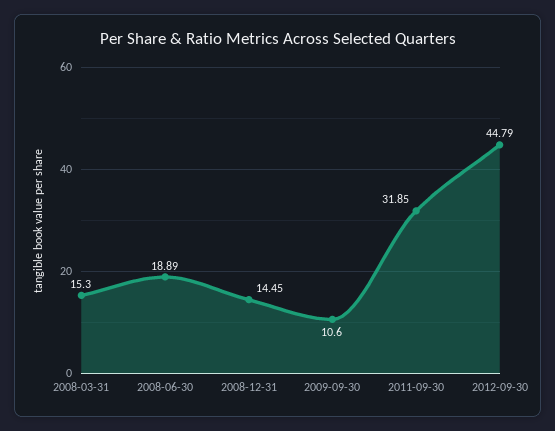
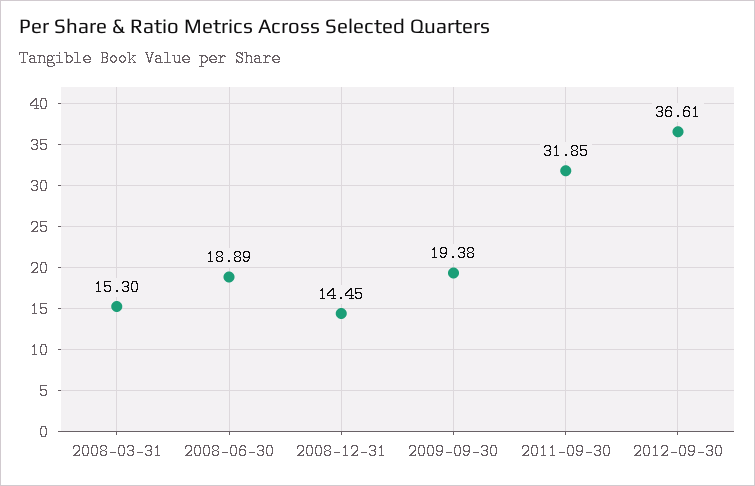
  {
    "2008-03-31": 15.3,
    "2008-06-30": 18.89,
    "2008-12-31": 14.45,
-   "2009-09-30": 10.6,
+   "2009-09-30": 19.38,
    "2011-09-30": 31.85,
-   "2012-09-30": 44.79
+   "2012-09-30": 36.61
  }

